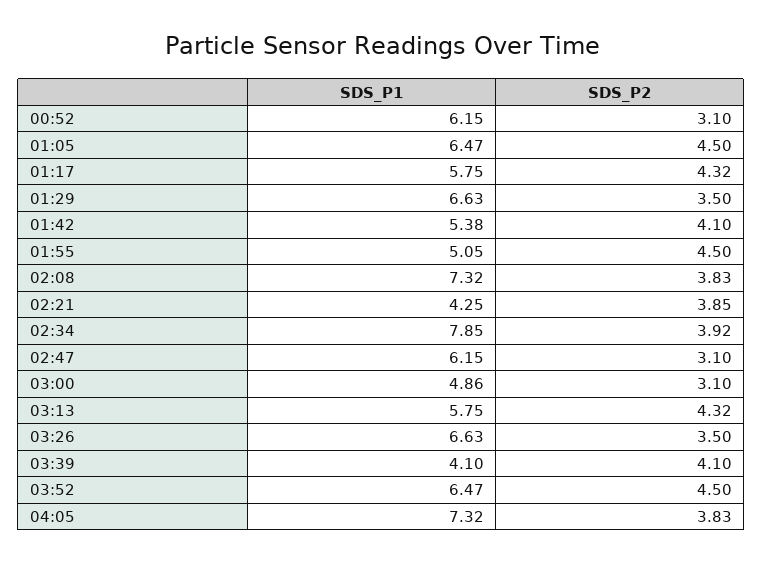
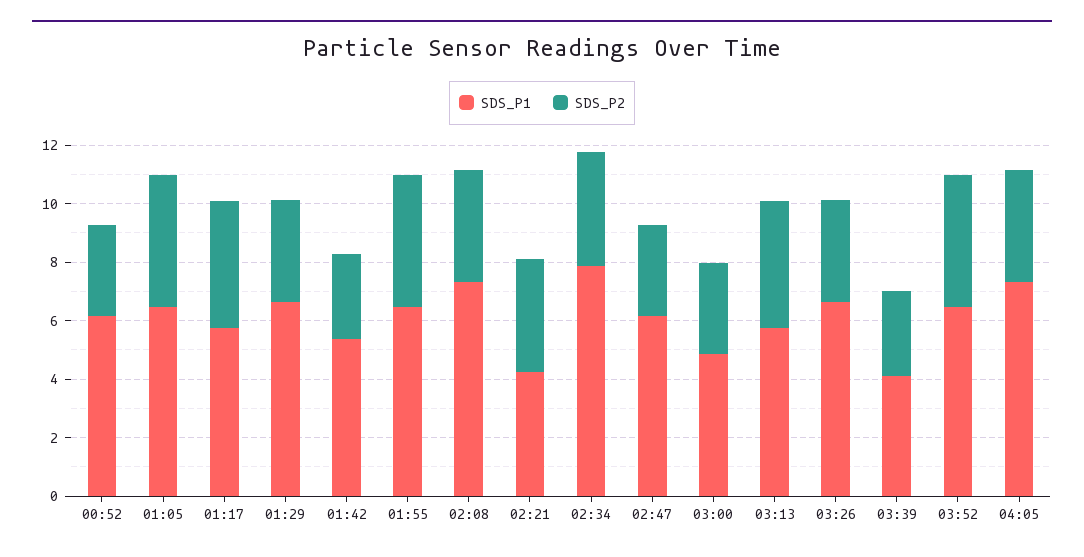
  {
    "SDS_P1": {
      "00:52": 6.15,
      "01:05": 6.47,
      "01:17": 5.75,
      "01:29": 6.63,
      "01:42": 5.38,
-     "01:55": 5.05,
+     "01:55": 6.5,
      "02:08": 7.32,
      "02:21": 4.25,
      "02:34": 7.85,
      "02:47": 6.15,
      "03:00": 4.86,
      "03:13": 5.75,
      "03:26": 6.63,
      "03:39": 4.1,
      "03:52": 6.47,
      "04:05": 7.32
    },
    "SDS_P2": {
      "00:52": 3.1,
      "01:05": 4.5,
      "01:17": 4.32,
      "01:29": 3.5,
-     "01:42": 4.1,
+     "01:42": 3,
      "01:55": 4.5,
      "02:08": 3.83,
      "02:21": 3.85,
      "02:34": 3.92,
      "02:47": 3.1,
      "03:00": 3.1,
      "03:13": 4.32,
      "03:26": 3.5,
-     "03:39": 4.1,
+     "03:39": 3,
      "03:52": 4.5,
      "04:05": 3.83
    }
  }

